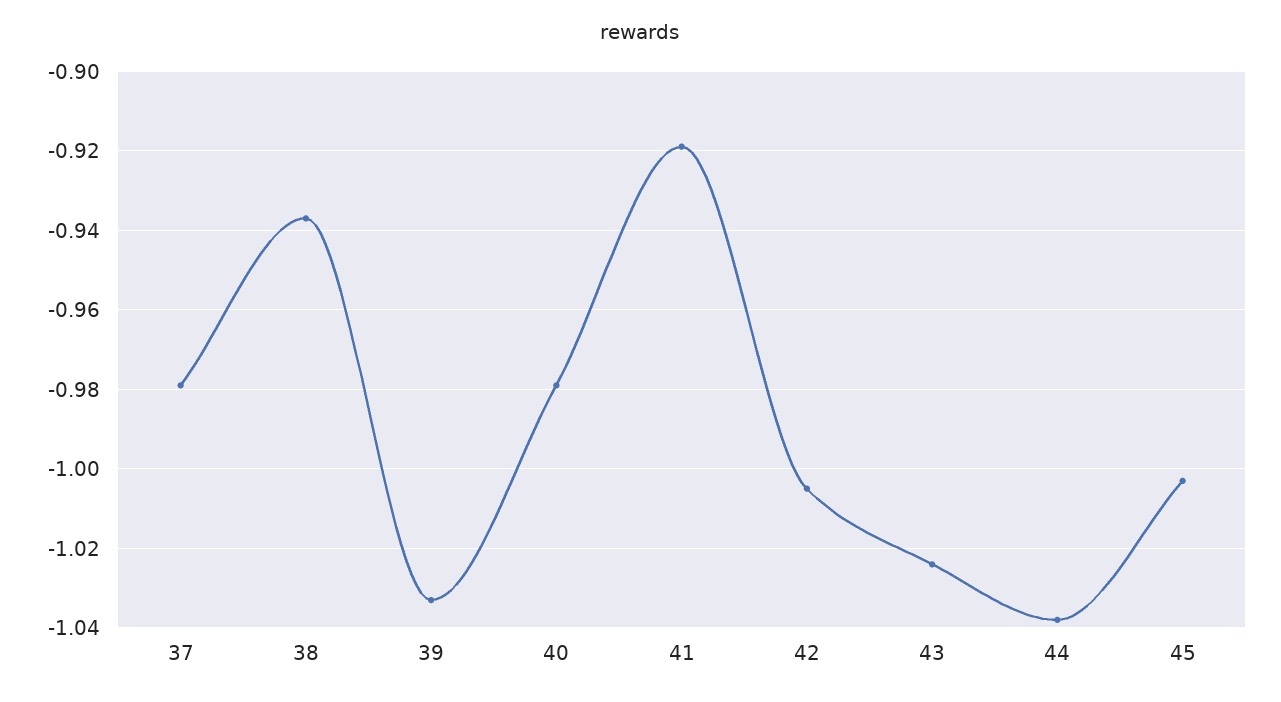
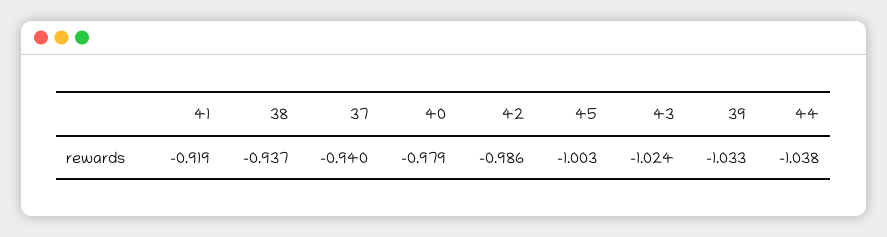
  {
-   "37": -0.98,
+   "37": -0.94,
    "38": -0.937,
    "39": -1.033,
    "40": -0.979,
    "41": -0.919,
-   "42": -1.005,
+   "42": -0.986,
    "43": -1.024,
    "44": -1.038,
    "45": -1.003
  }

